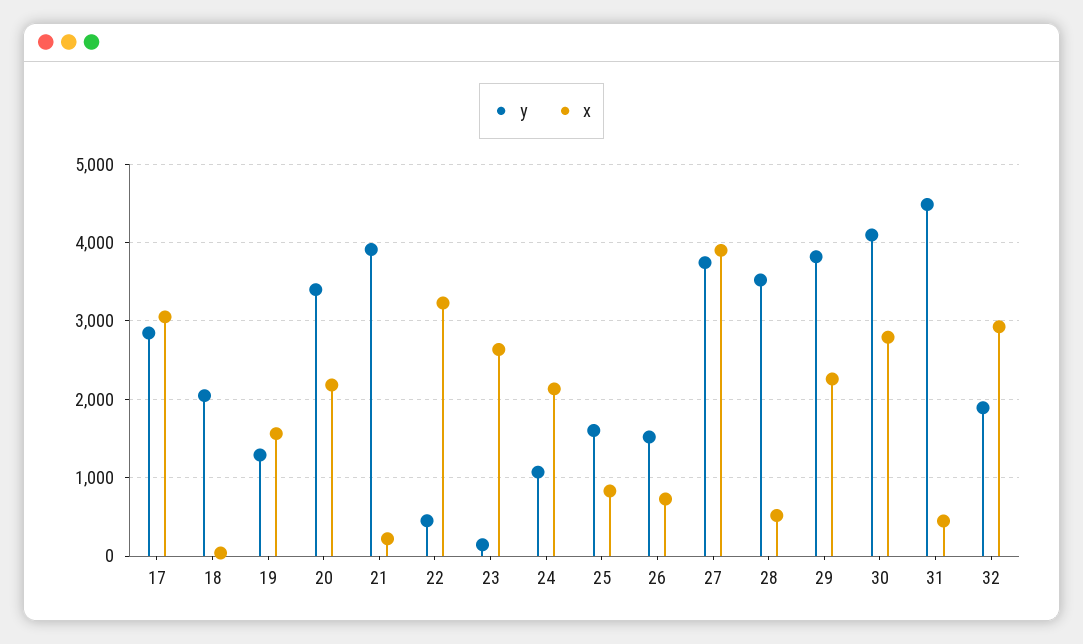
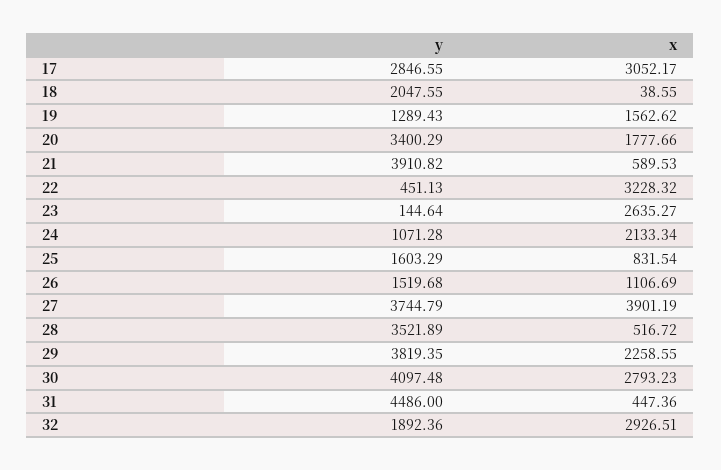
  {
    "y": {
      "17": 2846.55,
      "18": 2047.55,
      "19": 1289.43,
      "20": 3400.29,
      "21": 3910.82,
      "22": 451.13,
      "23": 144.64,
      "24": 1071.28,
      "25": 1603.29,
      "26": 1519.68,
      "27": 3744.79,
      "28": 3521.89,
      "29": 3819.35,
      "30": 4097.48,
      "31": 4486,
      "32": 1892.36
    },
    "x": {
      "17": 3052.17,
      "18": 38.55,
      "19": 1562.62,
-     "20": 2200,
+     "20": 1777.66,
-     "21": 200,
+     "21": 589.53,
      "22": 3228.32,
      "23": 2635.27,
      "24": 2133.34,
      "25": 831.54,
-     "26": 700,
+     "26": 1106.69,
      "27": 3901.19,
      "28": 516.72,
      "29": 2258.55,
      "30": 2793.23,
      "31": 447.36,
      "32": 2926.51
    }
  }

